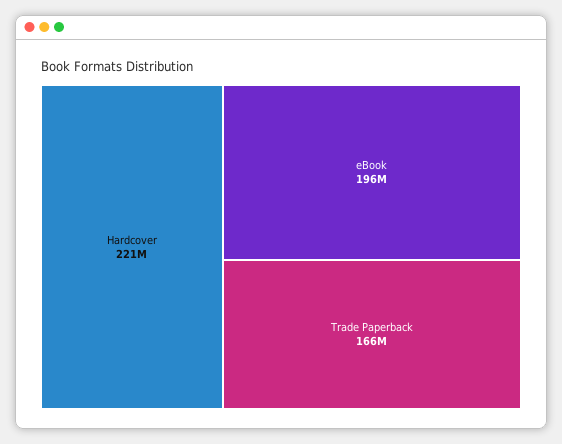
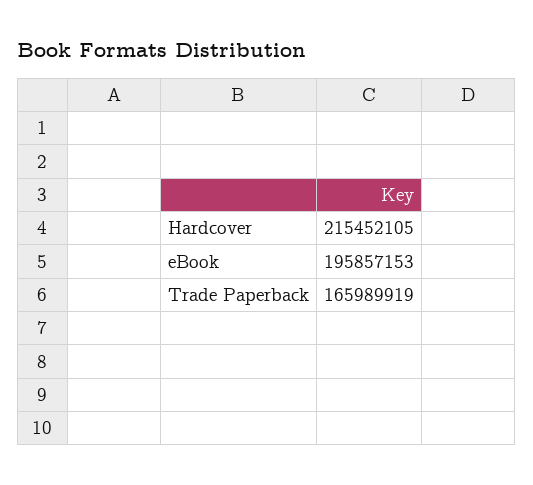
  {
-   "Hardcover": 221000000,
+   "Hardcover": 215452105,
    "eBook": 195857153,
    "Trade Paperback": 165989919
  }

